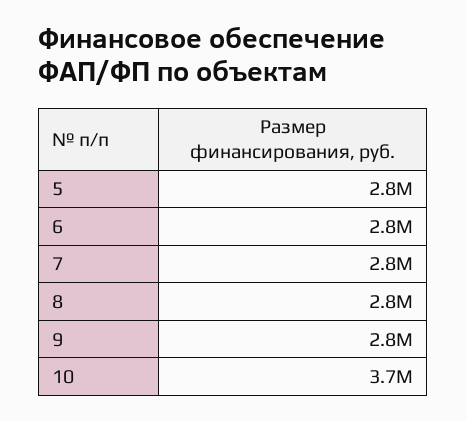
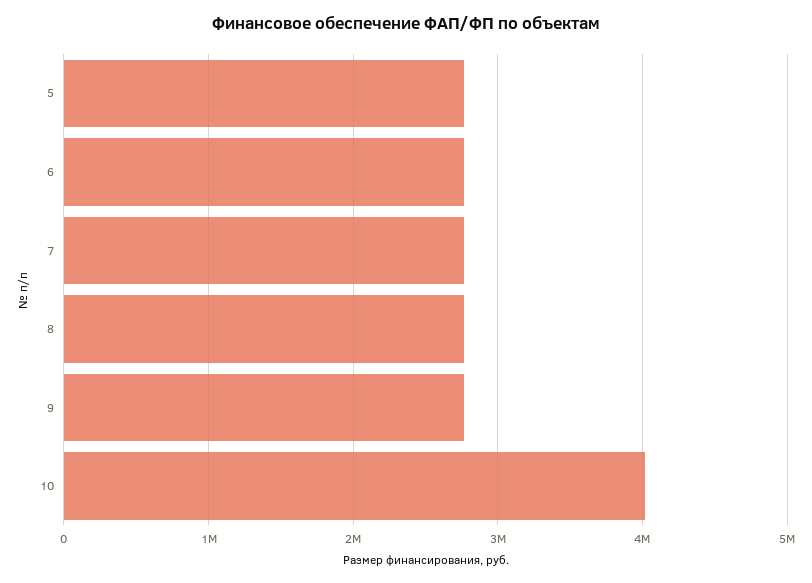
  {
    "5": 2800000,
    "6": 2800000,
    "7": 2800000,
    "8": 2800000,
    "9": 2800000,
-   "10": 3700000
+   "10": 4000000
  }

